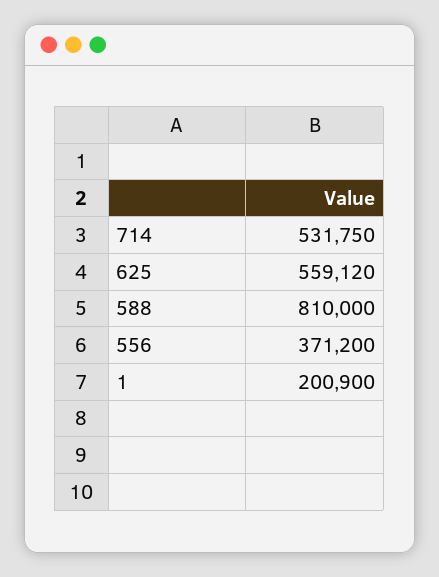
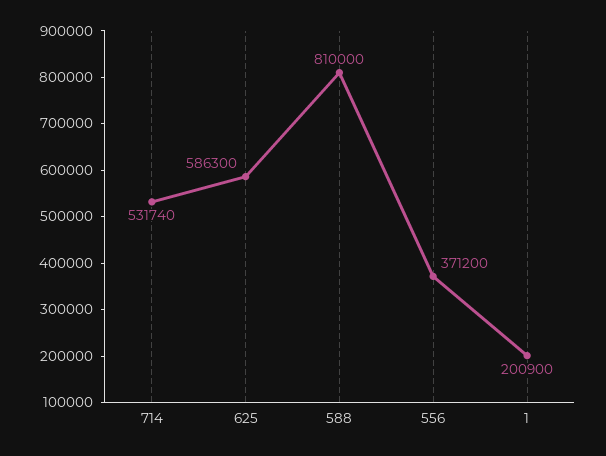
  {
-   "714": 531750,
+   "714": 531740,
-   "625": 559120,
+   "625": 586300,
    "588": 810000,
    "556": 371200,
    "1": 200900
  }

